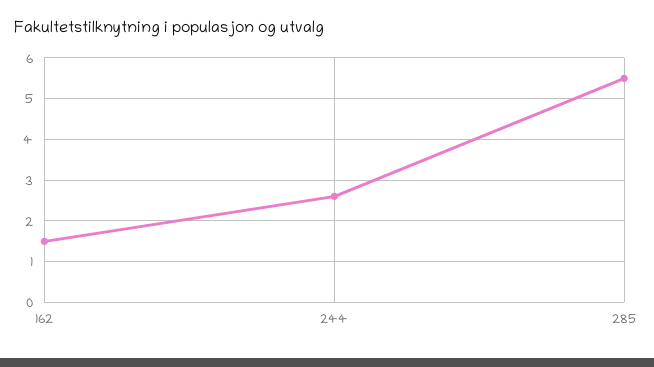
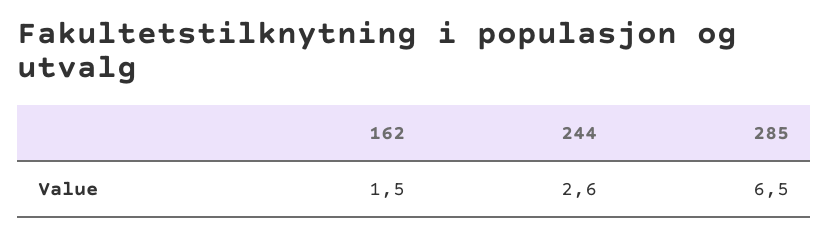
  {
    "162": 1.5,
    "244": 2.6,
-   "285": 5.5
+   "285": 6.5
  }

